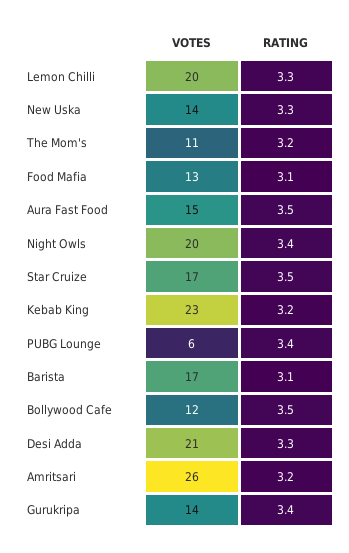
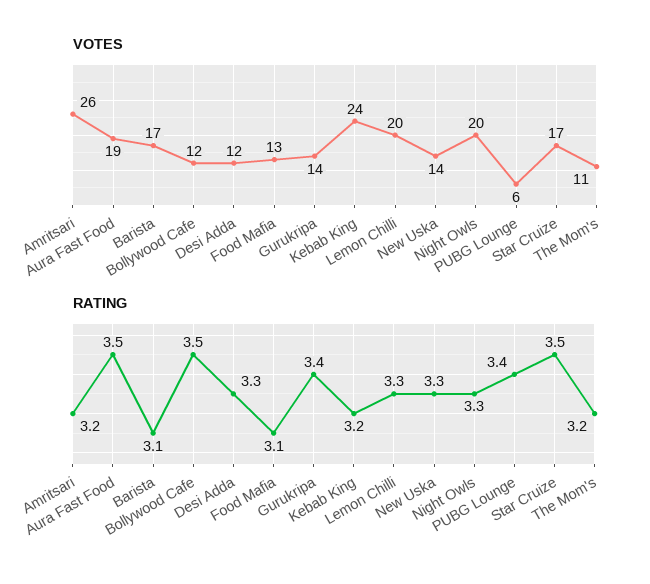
  {
    "VOTES": {
      "Lemon Chilli": 20,
      "New Uska": 14,
      "The Mom's": 11,
      "Food Mafia": 13,
-     "Aura Fast Food": 15,
+     "Aura Fast Food": 19,
      "Night Owls": 20,
      "Star Cruize": 17,
-     "Kebab King": 23,
+     "Kebab King": 24,
      "PUBG Lounge": 6,
      "Barista": 17,
      "Bollywood Cafe": 12,
-     "Desi Adda": 21,
+     "Desi Adda": 12,
      "Amritsari": 26,
      "Gurukripa": 14
    },
    "RATING": {
      "Lemon Chilli": 3.3,
      "New Uska": 3.3,
      "The Mom's": 3.2,
      "Food Mafia": 3.1,
      "Aura Fast Food": 3.5,
-     "Night Owls": 3.4,
+     "Night Owls": 3.3,
      "Star Cruize": 3.5,
      "Kebab King": 3.2,
      "PUBG Lounge": 3.4,
      "Barista": 3.1,
      "Bollywood Cafe": 3.5,
      "Desi Adda": 3.3,
      "Amritsari": 3.2,
      "Gurukripa": 3.4
    }
  }

